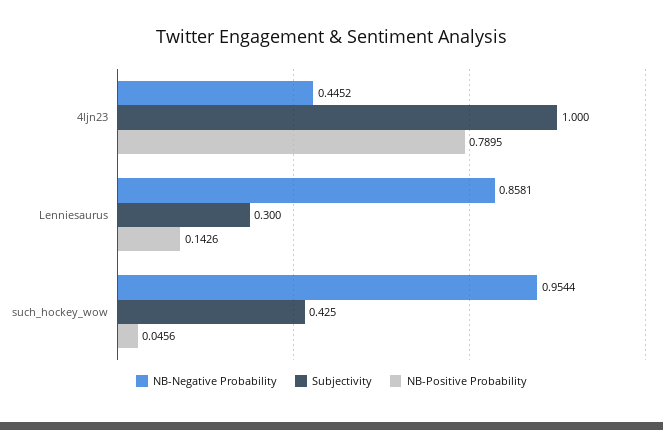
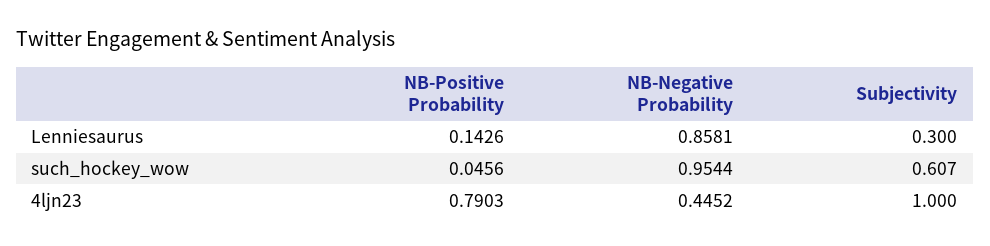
  {
    "NB-Negative Probability": {
      "4ljn23": 0.4452,
      "Lenniesaurus": 0.8581,
      "such_hockey_wow": 0.9544
    },
    "Subjectivity": {
      "4ljn23": 1,
      "Lenniesaurus": 0.3,
-     "such_hockey_wow": 0.425
+     "such_hockey_wow": 0.607
    },
    "NB-Positive Probability": {
-     "4ljn23": 0.7895,
+     "4ljn23": 0.7903,
      "Lenniesaurus": 0.1426,
      "such_hockey_wow": 0.0456
    }
  }

